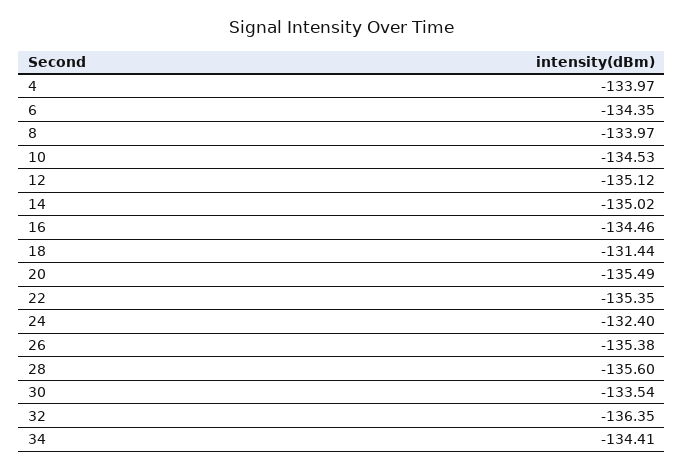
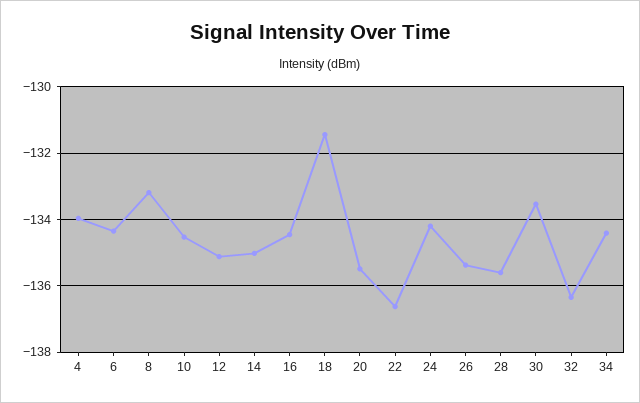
  {
    "4": -133.97,
    "6": -134.35,
-   "8": -133.97,
+   "8": -133.2,
    "10": -134.53,
    "12": -135.12,
    "14": -135.02,
    "16": -134.46,
    "18": -131.44,
    "20": -135.49,
-   "22": -135.35,
+   "22": -136.6,
-   "24": -132.4,
+   "24": -134.2,
    "26": -135.38,
    "28": -135.6,
    "30": -133.54,
    "32": -136.35,
    "34": -134.41
  }

